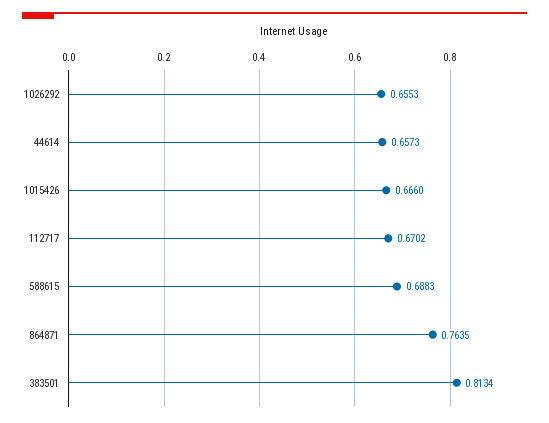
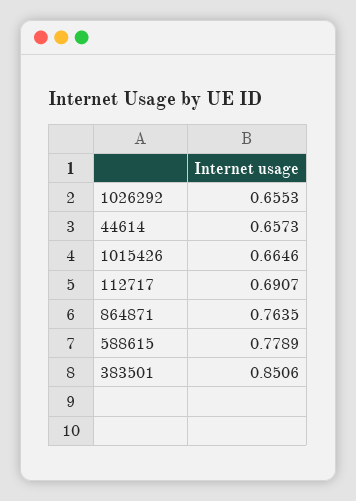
  {
    "1026292": 0.6553,
    "44614": 0.6573,
-   "1015426": 0.666,
+   "1015426": 0.6646,
-   "112717": 0.6702,
+   "112717": 0.6907,
-   "588615": 0.6883,
+   "588615": 0.7789,
    "864871": 0.7635,
-   "383501": 0.8134
+   "383501": 0.8506
  }

